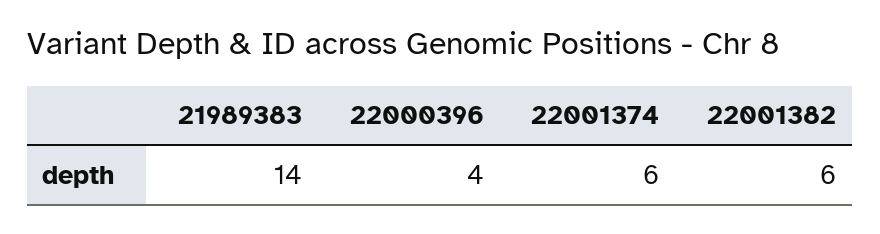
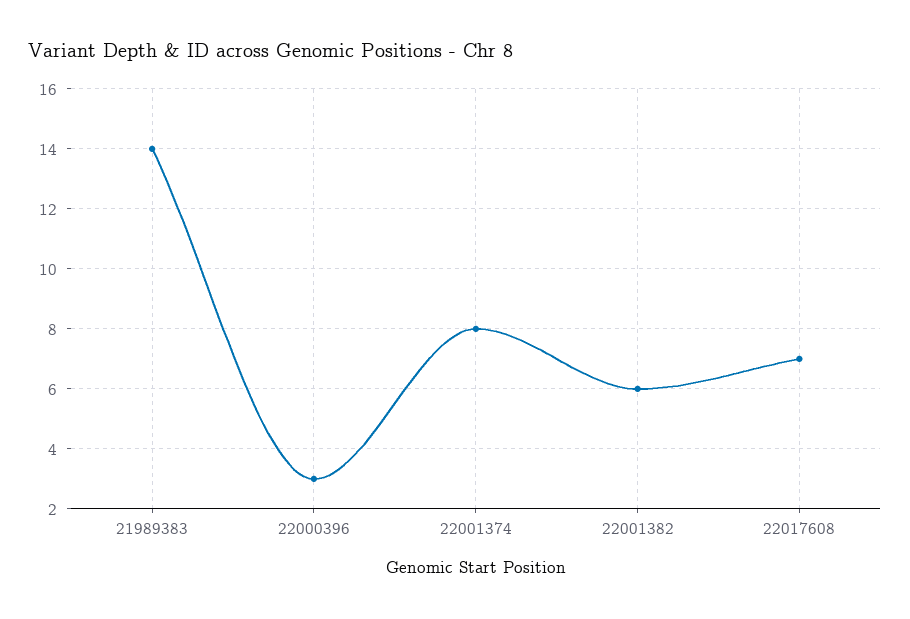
  {
    "21989383": 14,
-   "22000396": 4,
+   "22000396": 3,
-   "22001374": 6,
+   "22001374": 8,
-   "22001382": 6
+   "22001382": 6,
+   "22017608": 7
  }

